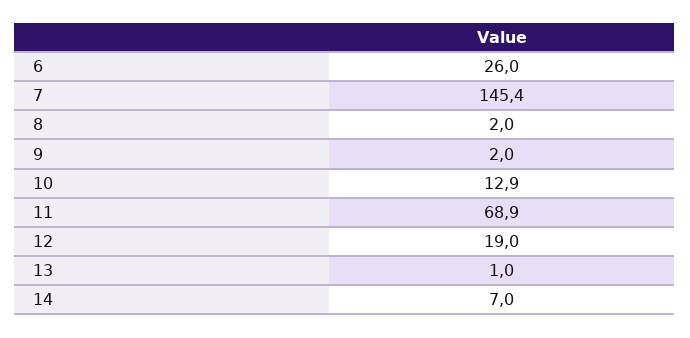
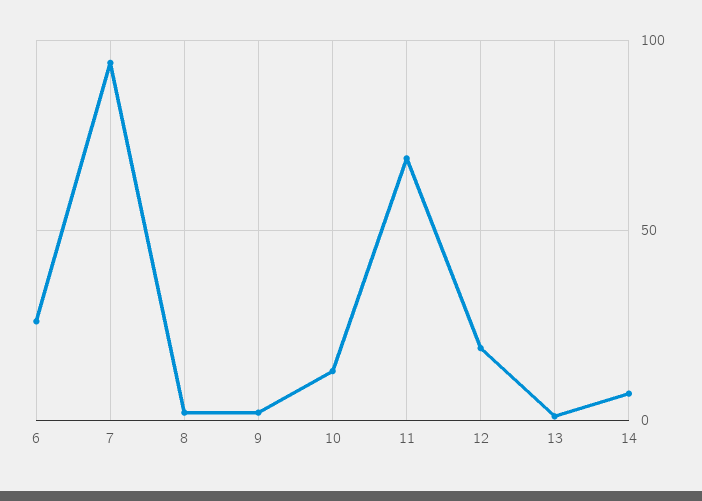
  {
    "6": 26,
-   "7": 145.4,
+   "7": 95,
    "8": 2,
    "9": 2,
    "10": 12.9,
    "11": 68.9,
    "12": 19,
    "13": 1,
    "14": 7
  }

